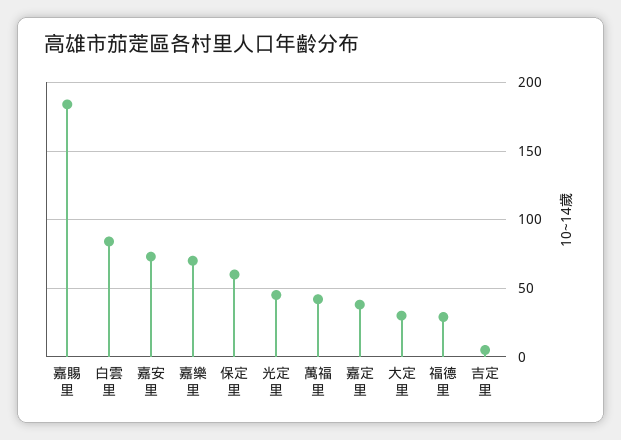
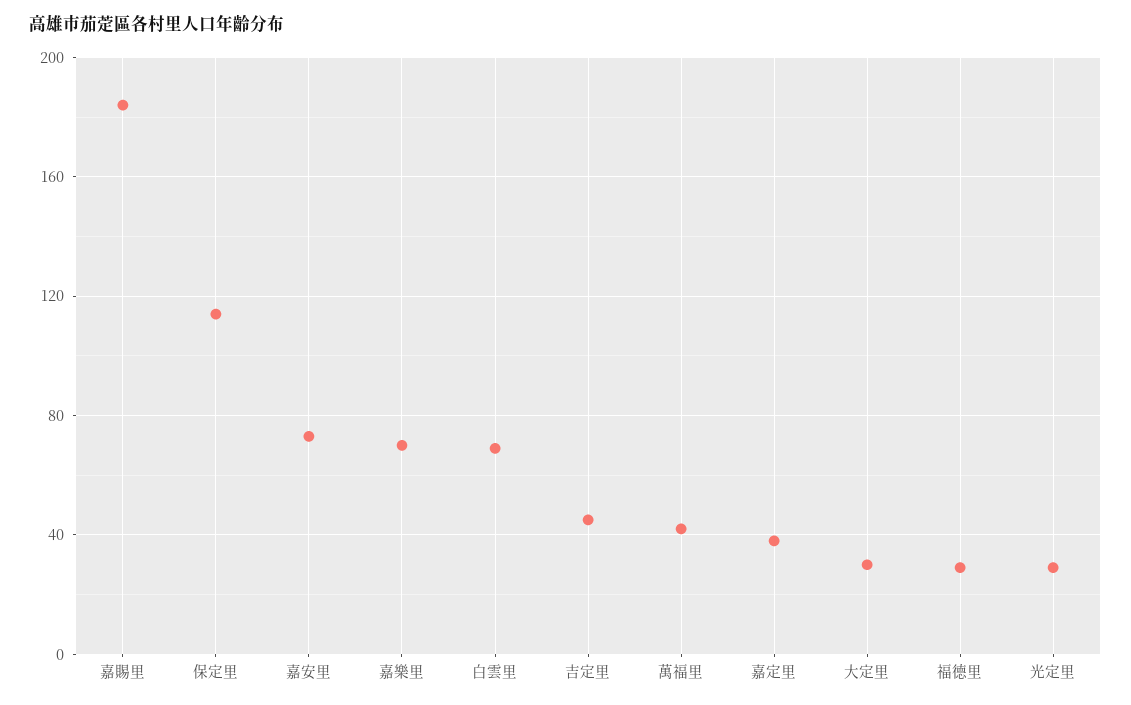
  {
    "嘉賜里": 185,
-   "白雲里": 85,
+   "白雲里": 70,
    "嘉安里": 75,
    "嘉樂里": 70,
-   "保定里": 60,
+   "保定里": 115,
-   "光定里": 45,
+   "光定里": 30,
    "萬福里": 40,
    "嘉定里": 40,
    "大定里": 30,
    "福德里": 30,
-   "吉定里": 5
+   "吉定里": 45
  }

